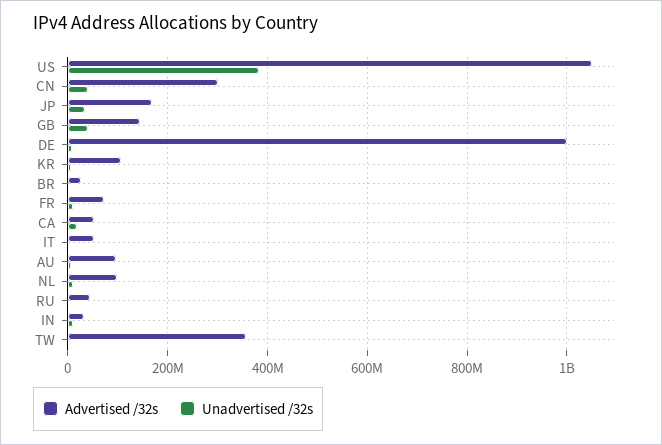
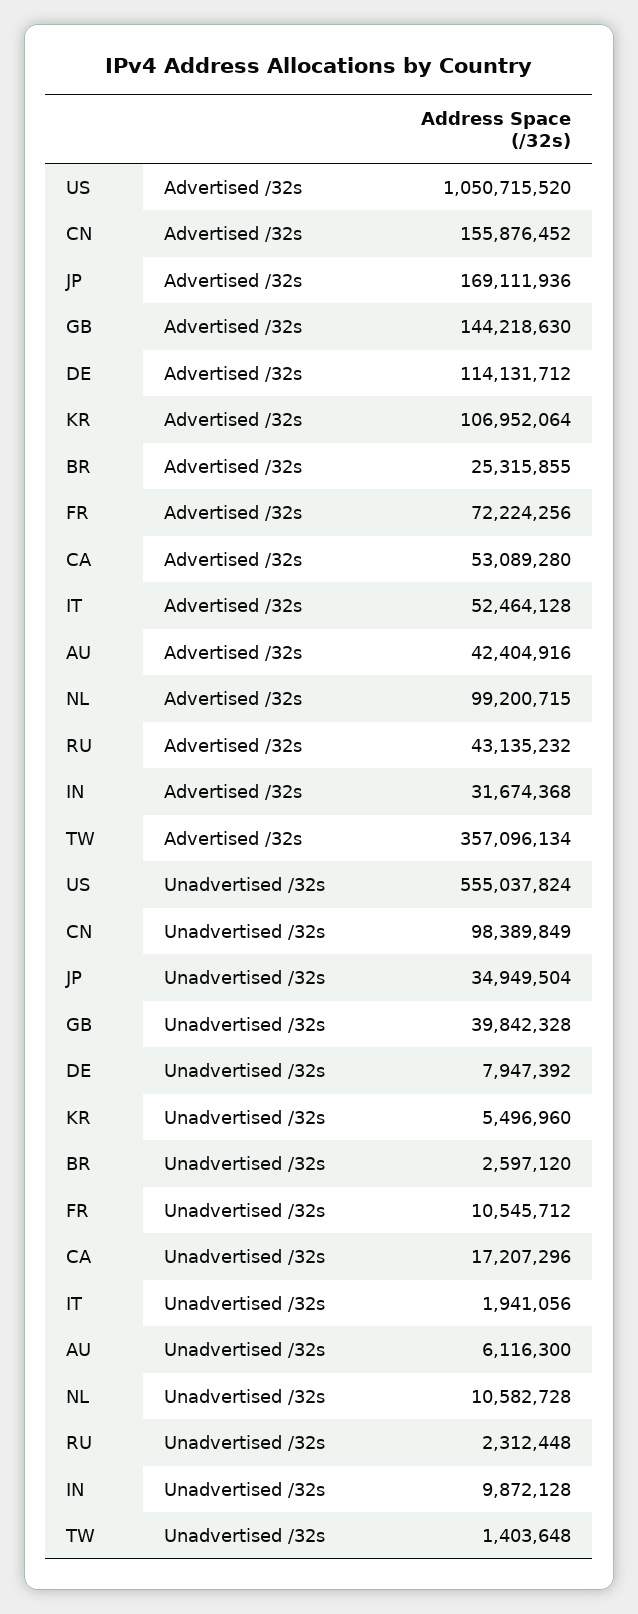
  {
    "Advertised /32s": {
      "US": 1050715520,
-     "CN": 300000000,
+     "CN": 155876452,
      "JP": 169111936,
      "GB": 144218630,
-     "DE": 1000000000,
+     "DE": 114131712,
      "KR": 106952064,
      "BR": 25315855,
      "FR": 72224256,
      "CA": 53089280,
      "IT": 52464128,
-     "AU": 100000000,
+     "AU": 42404916,
      "NL": 99200715,
      "RU": 43135232,
      "IN": 31674368,
      "TW": 357096134
    },
    "Unadvertised /32s": {
-     "US": 380000000,
+     "US": 555037824,
-     "CN": 40000000,
+     "CN": 98389849,
      "JP": 34949504,
      "GB": 39842328,
      "DE": 7947392,
      "KR": 5496960,
      "BR": 2597120,
      "FR": 10545712,
      "CA": 17207296,
      "IT": 1941056,
      "AU": 6116300,
      "NL": 10582728,
      "RU": 2312448,
      "IN": 9872128,
      "TW": 1403648
    }
  }

